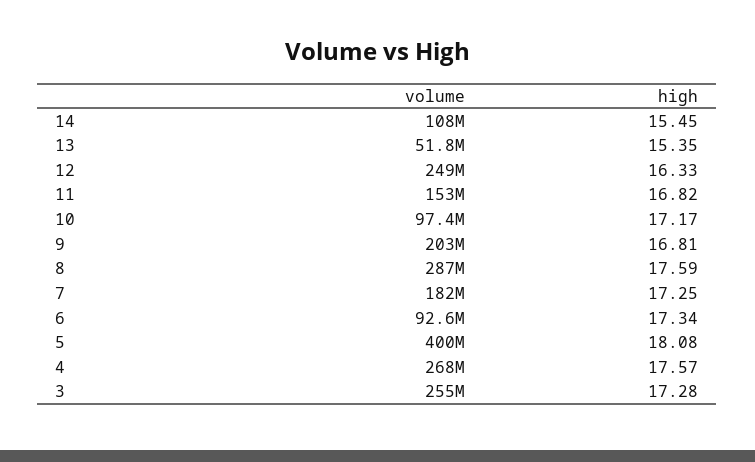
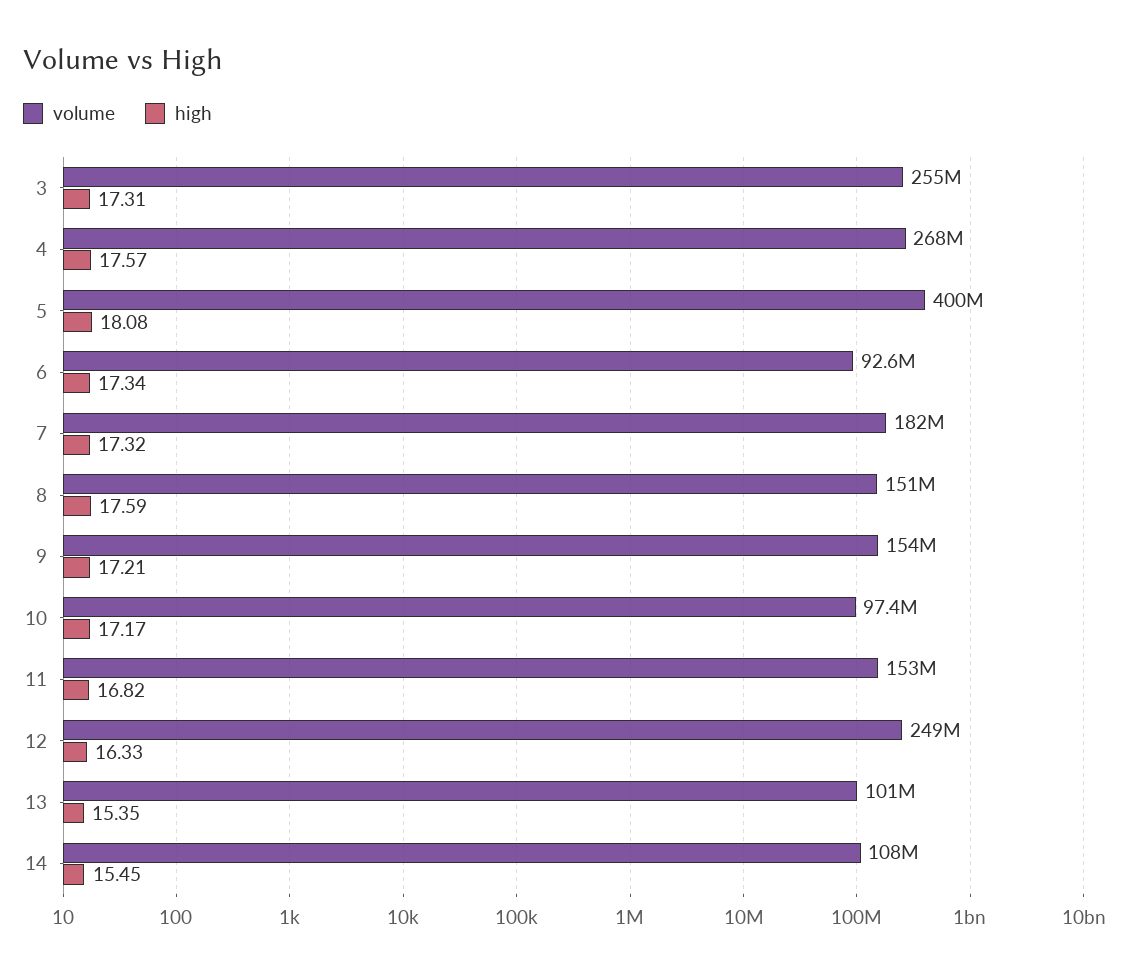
  {
    "volume": {
      "14": 108000000,
-     "13": 51800000,
+     "13": 101000000,
      "12": 249000000,
      "11": 153000000,
      "10": 97400000,
-     "9": 203000000,
+     "9": 154000000,
-     "8": 287000000,
+     "8": 151000000,
      "7": 182000000,
      "6": 92600000,
      "5": 400000000,
      "4": 268000000,
      "3": 255000000
    },
    "high": {
      "14": 15.45,
      "13": 15.35,
      "12": 16.33,
      "11": 16.82,
      "10": 17.17,
-     "9": 16.81,
+     "9": 17.21,
      "8": 17.59,
-     "7": 17.25,
+     "7": 17.32,
      "6": 17.34,
      "5": 18.08,
      "4": 17.57,
-     "3": 17.28
+     "3": 17.31
    }
  }

